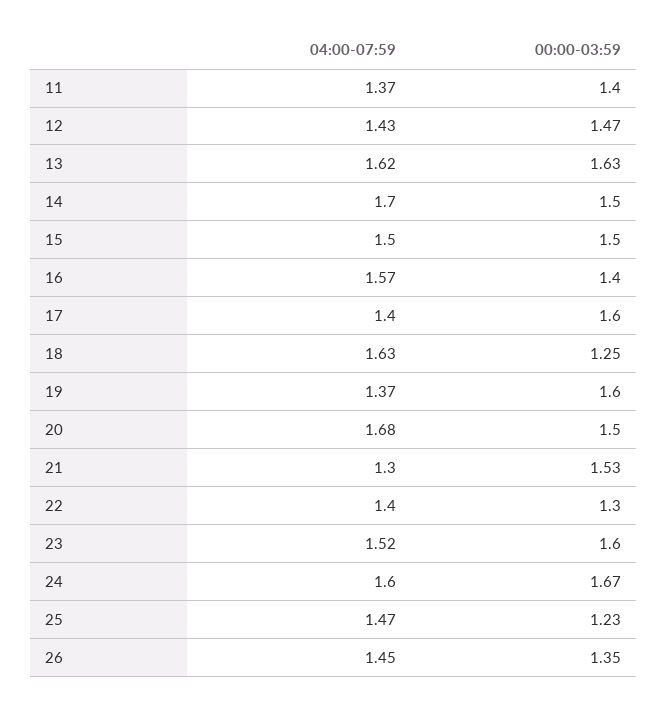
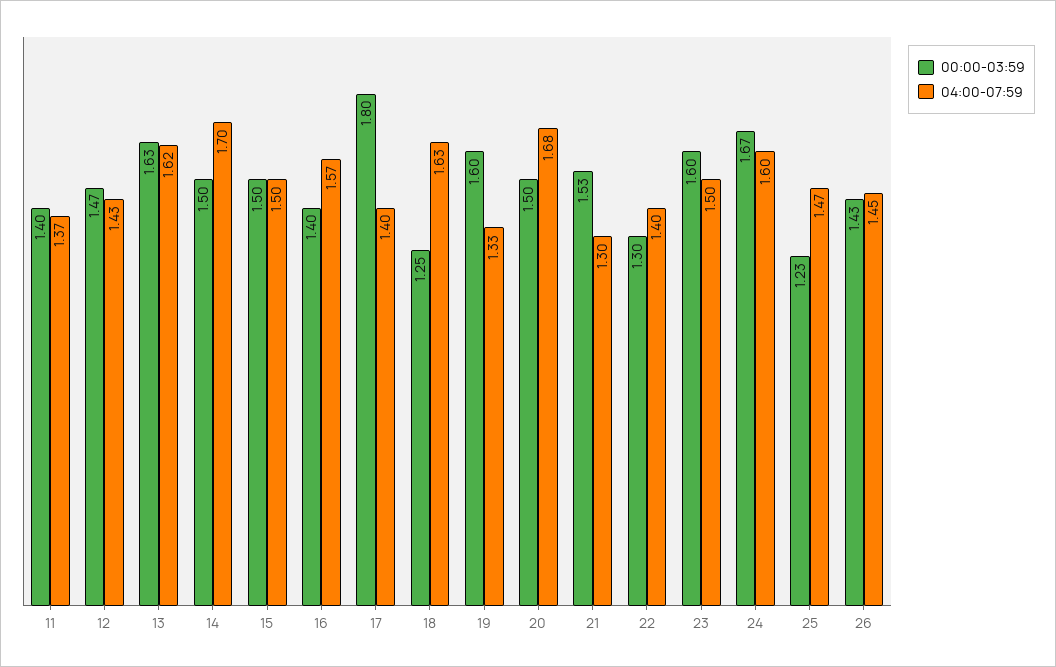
  {
    "04:00-07:59": {
      "11": 1.37,
      "12": 1.43,
      "13": 1.62,
      "14": 1.7,
      "15": 1.5,
      "16": 1.57,
      "17": 1.4,
      "18": 1.63,
-     "19": 1.37,
+     "19": 1.33,
      "20": 1.68,
      "21": 1.3,
      "22": 1.4,
-     "23": 1.52,
+     "23": 1.5,
      "24": 1.6,
      "25": 1.47,
      "26": 1.45
    },
    "00:00-03:59": {
      "11": 1.4,
      "12": 1.47,
      "13": 1.63,
      "14": 1.5,
      "15": 1.5,
      "16": 1.4,
-     "17": 1.6,
+     "17": 1.8,
      "18": 1.25,
      "19": 1.6,
      "20": 1.5,
      "21": 1.53,
      "22": 1.3,
      "23": 1.6,
      "24": 1.67,
      "25": 1.23,
-     "26": 1.35
+     "26": 1.43
    }
  }

